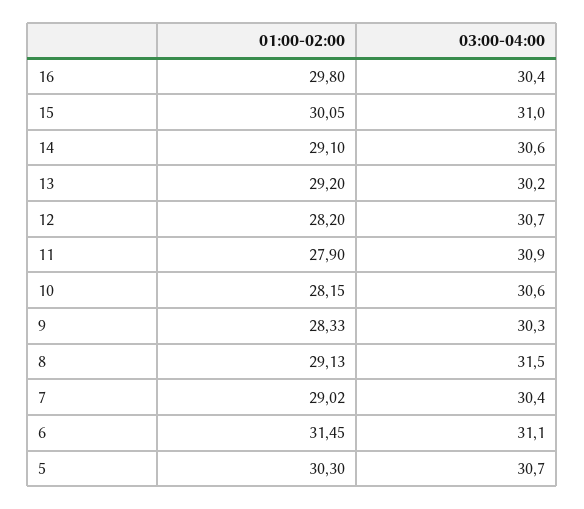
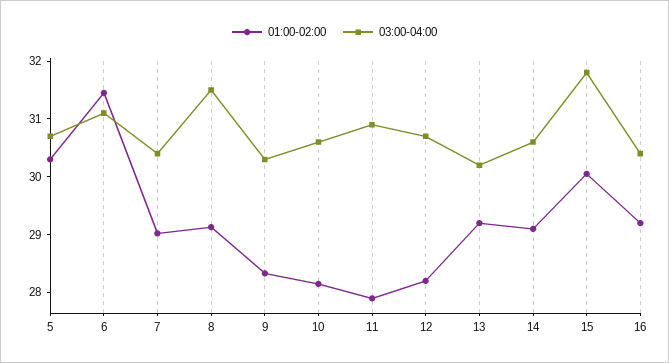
  {
    "01:00-02:00": {
-     "16": 29.8,
+     "16": 29.2,
      "15": 30.05,
      "14": 29.1,
      "13": 29.2,
      "12": 28.2,
      "11": 27.9,
      "10": 28.15,
      "9": 28.33,
      "8": 29.13,
      "7": 29.02,
      "6": 31.45,
      "5": 30.3
    },
    "03:00-04:00": {
      "16": 30.4,
-     "15": 31,
+     "15": 31.8,
      "14": 30.6,
      "13": 30.2,
      "12": 30.7,
      "11": 30.9,
      "10": 30.6,
      "9": 30.3,
      "8": 31.5,
      "7": 30.4,
      "6": 31.1,
      "5": 30.7
    }
  }

